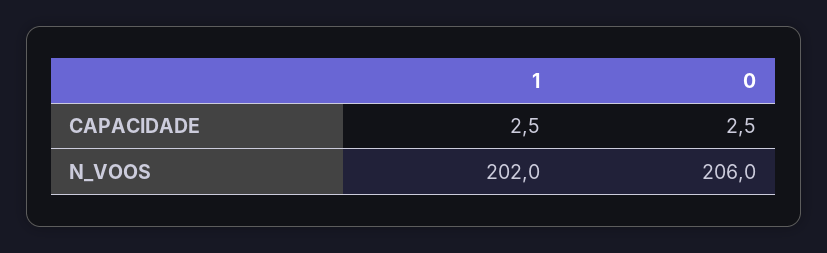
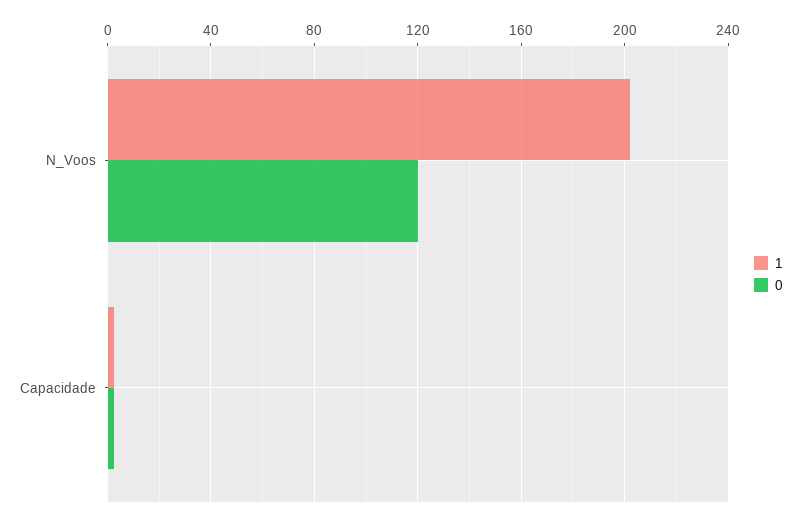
  {
    "1": {
      "CAPACIDADE": 2.5,
      "N_VOOS": 202
    },
    "0": {
      "CAPACIDADE": 2.5,
-     "N_VOOS": 206
+     "N_VOOS": 120
    }
  }

